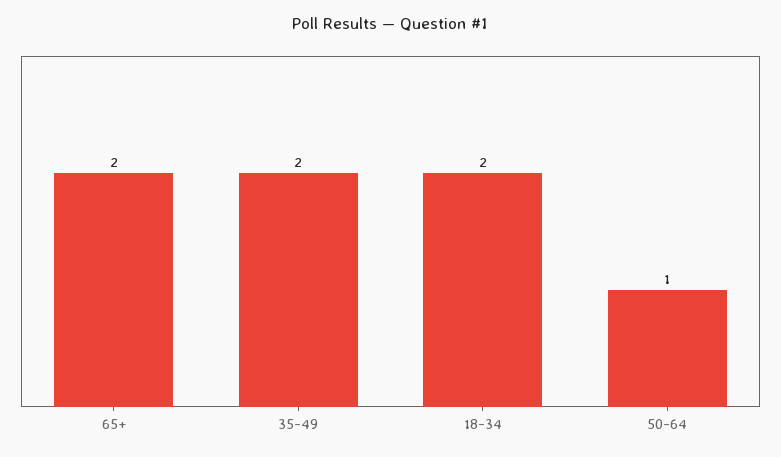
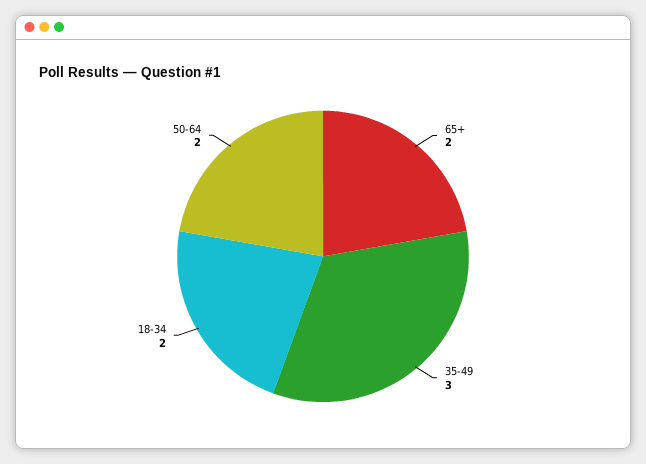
  {
    "65+": 2,
-   "35-49": 2,
+   "35-49": 3,
    "18-34": 2,
-   "50-64": 1
+   "50-64": 2
  }

